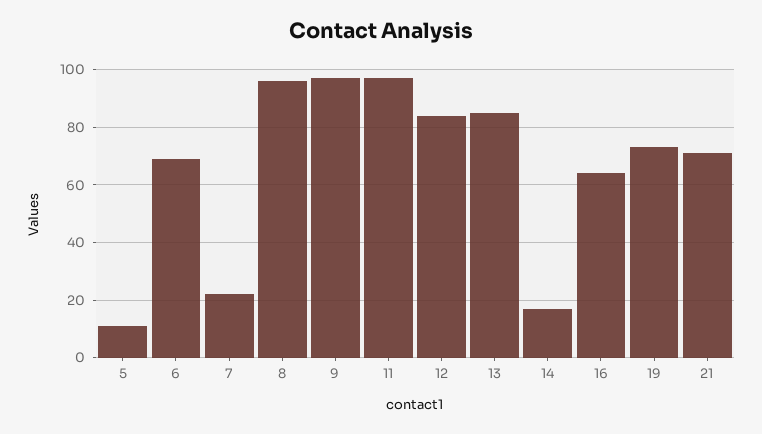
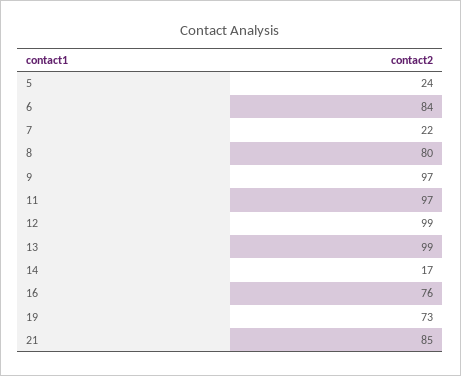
  {
-   "5": 10,
+   "5": 24,
-   "6": 70,
+   "6": 84,
    "7": 22,
-   "8": 95,
+   "8": 80,
    "9": 97,
    "11": 97,
-   "12": 85,
+   "12": 99,
-   "13": 85,
+   "13": 99,
    "14": 17,
-   "16": 65,
+   "16": 76,
    "19": 73,
-   "21": 70
+   "21": 85
  }

